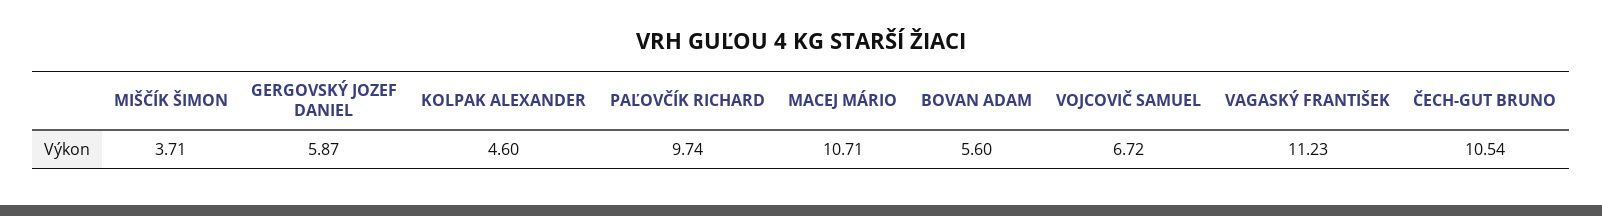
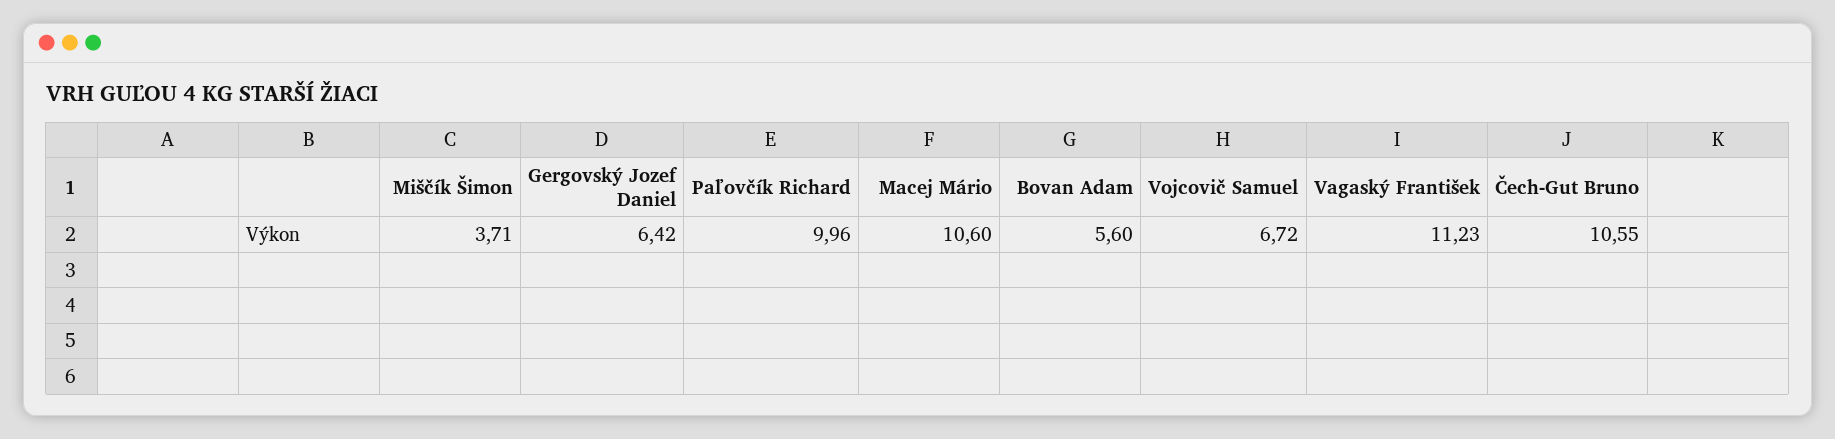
  {
    "MIŠČÍK ŠIMON": 3.71,
-   "GERGOVSKÝ JOZEF DANIEL": 5.87,
+   "GERGOVSKÝ JOZEF DANIEL": 6.42,
-   "KOLPAK ALEXANDER": 4.6,
-   "PAĽOVČÍK RICHARD": 9.74,
+   "PAĽOVČÍK RICHARD": 9.96,
-   "MACEJ MÁRIO": 10.71,
+   "MACEJ MÁRIO": 10.6,
    "BOVAN ADAM": 5.6,
    "VOJCOVIČ SAMUEL": 6.72,
    "VAGASKÝ FRANTIŠEK": 11.23,
-   "ČECH-GUT BRUNO": 10.54
+   "ČECH-GUT BRUNO": 10.55
  }

